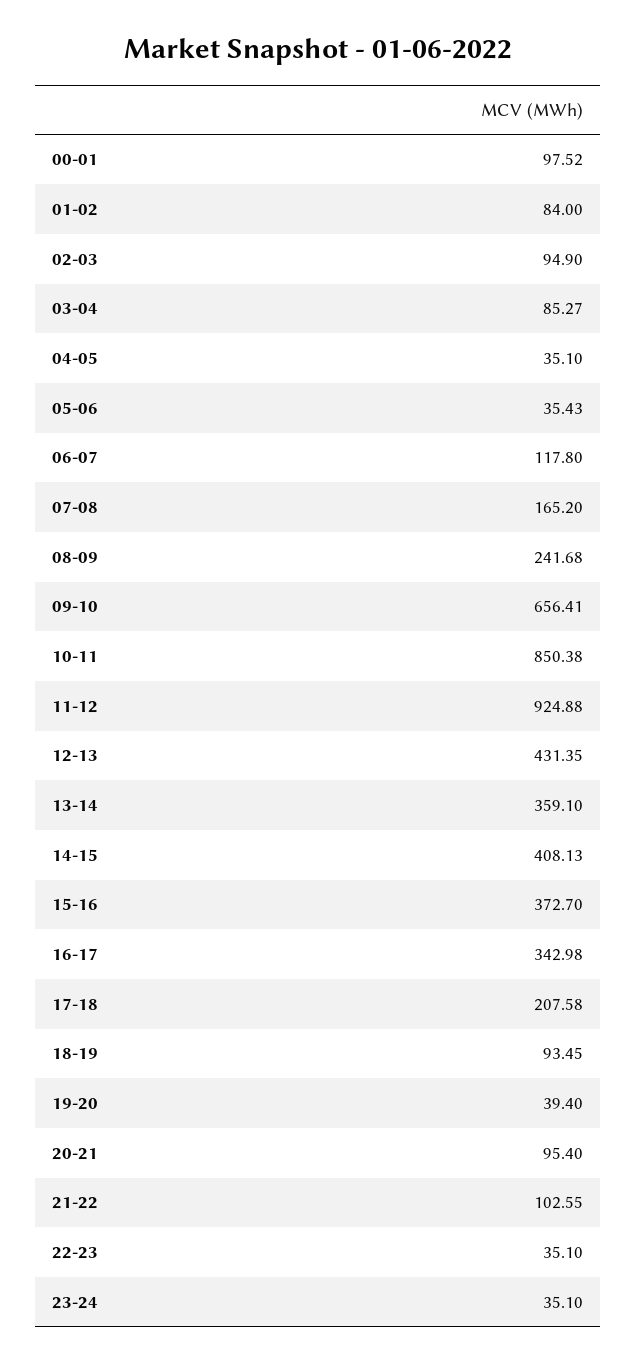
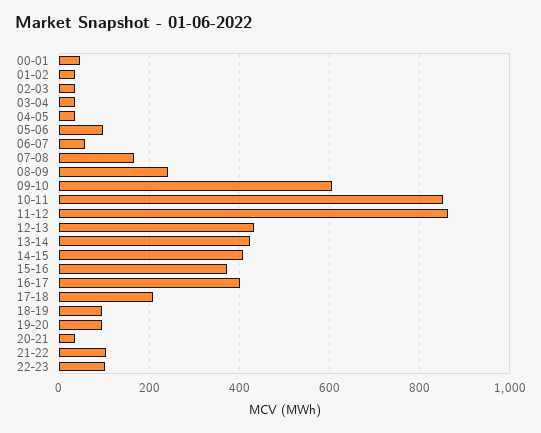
  {
-   "00-01": 97.52,
+   "00-01": 40,
-   "01-02": 84,
+   "01-02": 40,
-   "02-03": 94.9,
+   "02-03": 40,
-   "03-04": 85.27,
+   "03-04": 40,
    "04-05": 35.1,
-   "05-06": 35.43,
+   "05-06": 100,
-   "06-07": 117.8,
+   "06-07": 60,
    "07-08": 165.2,
    "08-09": 241.68,
-   "09-10": 656.41,
+   "09-10": 600,
    "10-11": 850.38,
-   "11-12": 924.88,
+   "11-12": 860,
    "12-13": 431.35,
-   "13-14": 359.1,
+   "13-14": 420,
    "14-15": 408.13,
    "15-16": 372.7,
-   "16-17": 342.98,
+   "16-17": 400,
    "17-18": 207.58,
    "18-19": 93.45,
-   "19-20": 39.4,
+   "19-20": 100,
-   "20-21": 95.4,
+   "20-21": 40,
    "21-22": 102.55,
-   "22-23": 35.1,
+   "22-23": 100
-   "23-24": 35.1
  }

